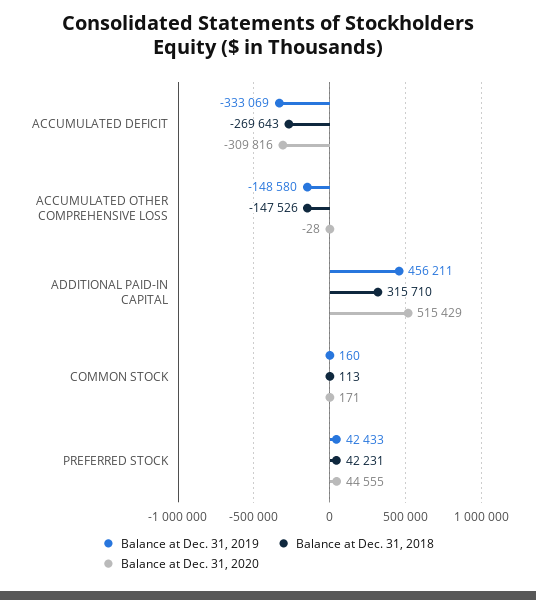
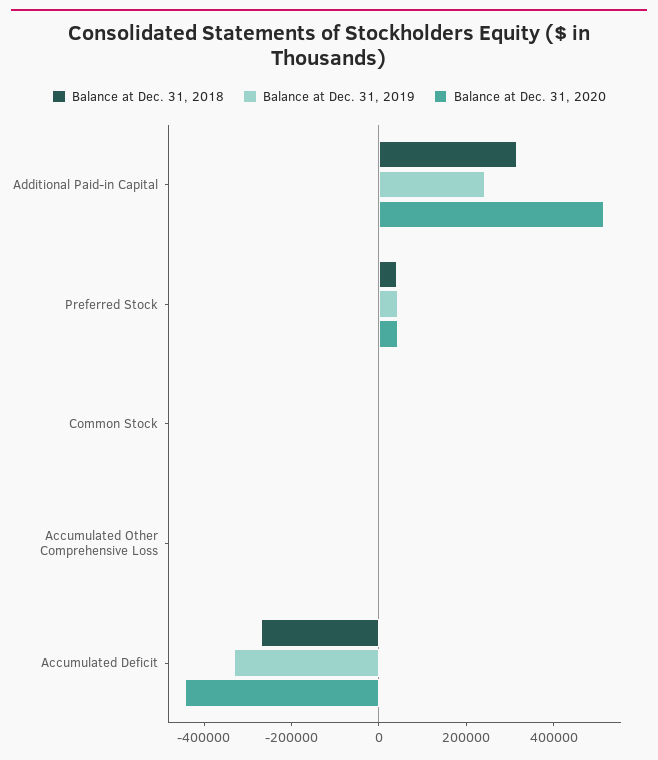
  {
    "Balance at Dec. 31, 2019": {
      "ACCUMULATED DEFICIT": -333069,
-     "ACCUMULATED OTHER COMPREHENSIVE LOSS": -148580,
+     "ACCUMULATED OTHER COMPREHENSIVE LOSS": 0,
-     "ADDITIONAL PAID-IN CAPITAL": 456211,
+     "ADDITIONAL PAID-IN CAPITAL": 250000,
      "COMMON STOCK": 160,
      "PREFERRED STOCK": 42433
    },
    "Balance at Dec. 31, 2018": {
      "ACCUMULATED DEFICIT": -269643,
-     "ACCUMULATED OTHER COMPREHENSIVE LOSS": -147526,
+     "ACCUMULATED OTHER COMPREHENSIVE LOSS": 0,
      "ADDITIONAL PAID-IN CAPITAL": 315710,
      "COMMON STOCK": 113,
      "PREFERRED STOCK": 42231
    },
    "Balance at Dec. 31, 2020": {
-     "ACCUMULATED DEFICIT": -309816,
+     "ACCUMULATED DEFICIT": -450000,
      "ACCUMULATED OTHER COMPREHENSIVE LOSS": -28,
      "ADDITIONAL PAID-IN CAPITAL": 515429,
      "COMMON STOCK": 171,
      "PREFERRED STOCK": 44555
    }
  }

